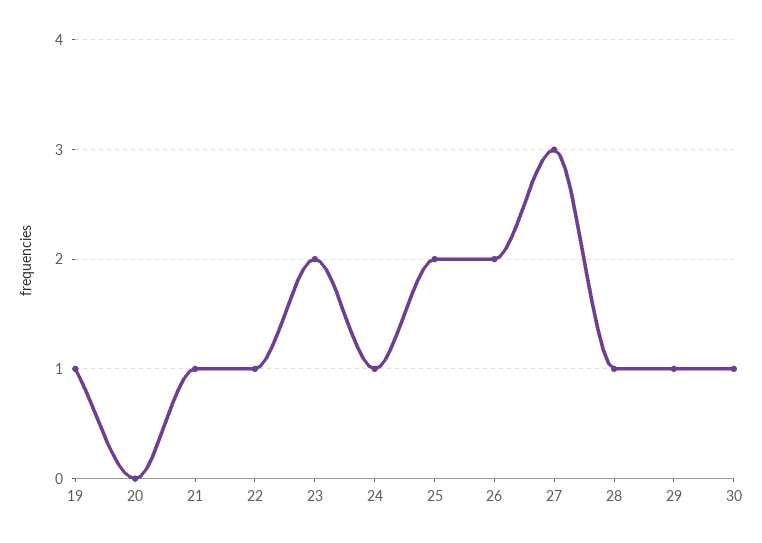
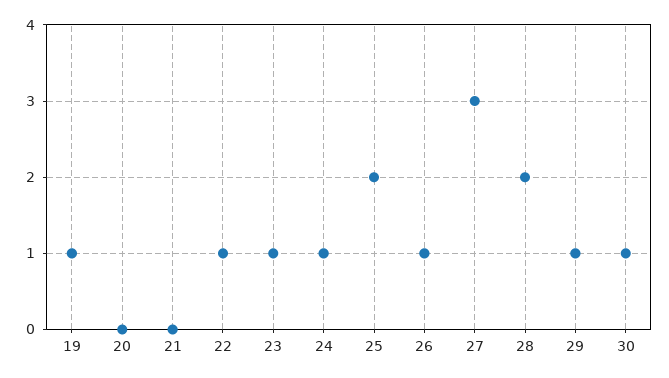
  {
    "19": 1,
    "20": 0,
-   "21": 1,
+   "21": 0,
    "22": 1,
-   "23": 2,
+   "23": 1,
    "24": 1,
    "25": 2,
-   "26": 2,
+   "26": 1,
    "27": 3,
-   "28": 1,
+   "28": 2,
    "29": 1,
    "30": 1
  }

